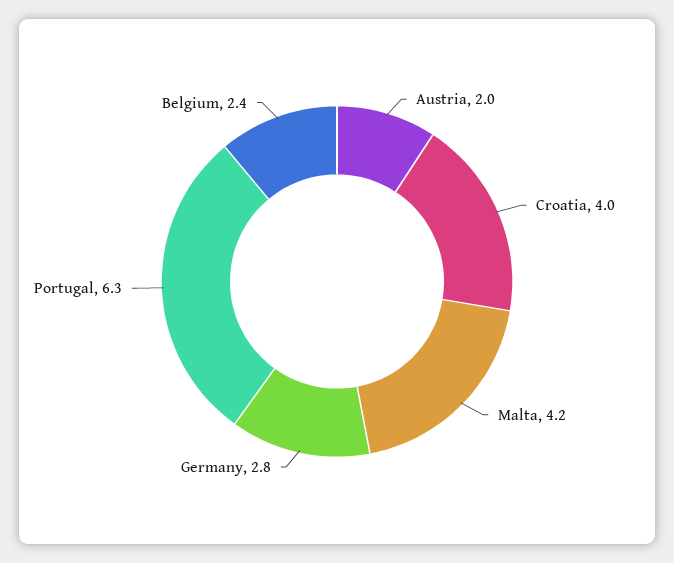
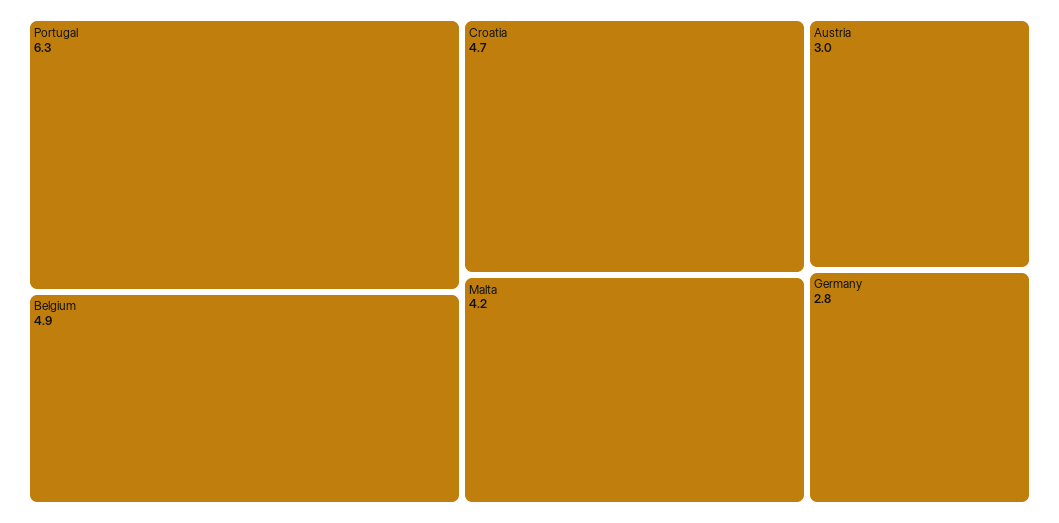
  {
-   "Austria": 2,
+   "Austria": 3,
-   "Croatia": 4,
+   "Croatia": 4.7,
    "Malta": 4.2,
    "Germany": 2.8,
    "Portugal": 6.3,
-   "Belgium": 2.4
+   "Belgium": 4.9
  }

